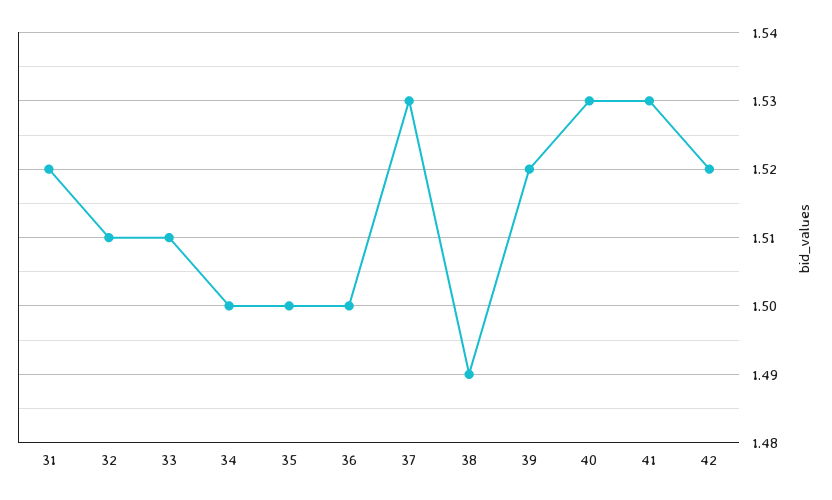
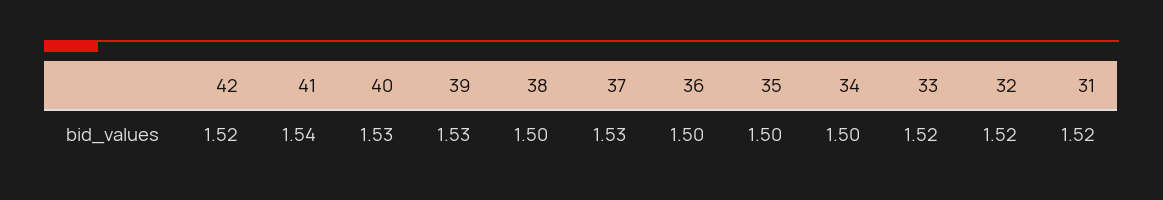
  {
    "31": 1.52,
-   "32": 1.51,
+   "32": 1.52,
-   "33": 1.51,
+   "33": 1.52,
    "34": 1.5,
    "35": 1.5,
    "36": 1.5,
    "37": 1.53,
-   "38": 1.49,
+   "38": 1.5,
-   "39": 1.52,
+   "39": 1.53,
    "40": 1.53,
-   "41": 1.53,
+   "41": 1.54,
    "42": 1.52
  }

